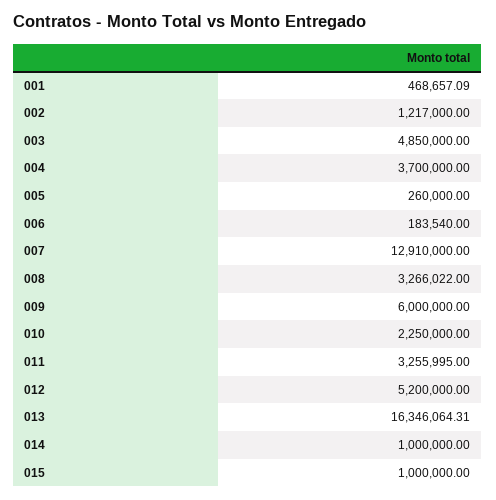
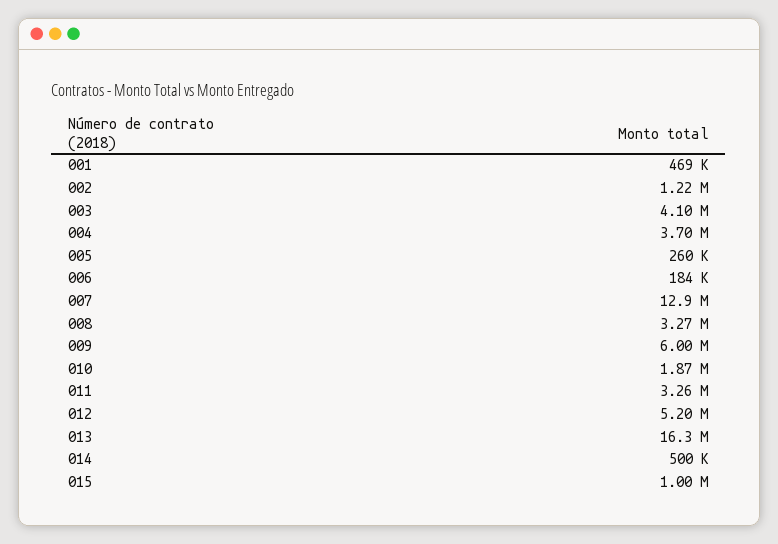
  {
    "001": 468657.09,
    "002": 1217000,
-   "003": 4850000,
+   "003": 4100000,
    "004": 3700000,
    "005": 260000,
    "006": 183540,
    "007": 12910000,
    "008": 3266022,
    "009": 6000000,
-   "010": 2250000,
+   "010": 1870000,
    "011": 3255995,
    "012": 5200000,
    "013": 16346064.31,
-   "014": 1000000,
+   "014": 500000,
    "015": 1000000
  }

